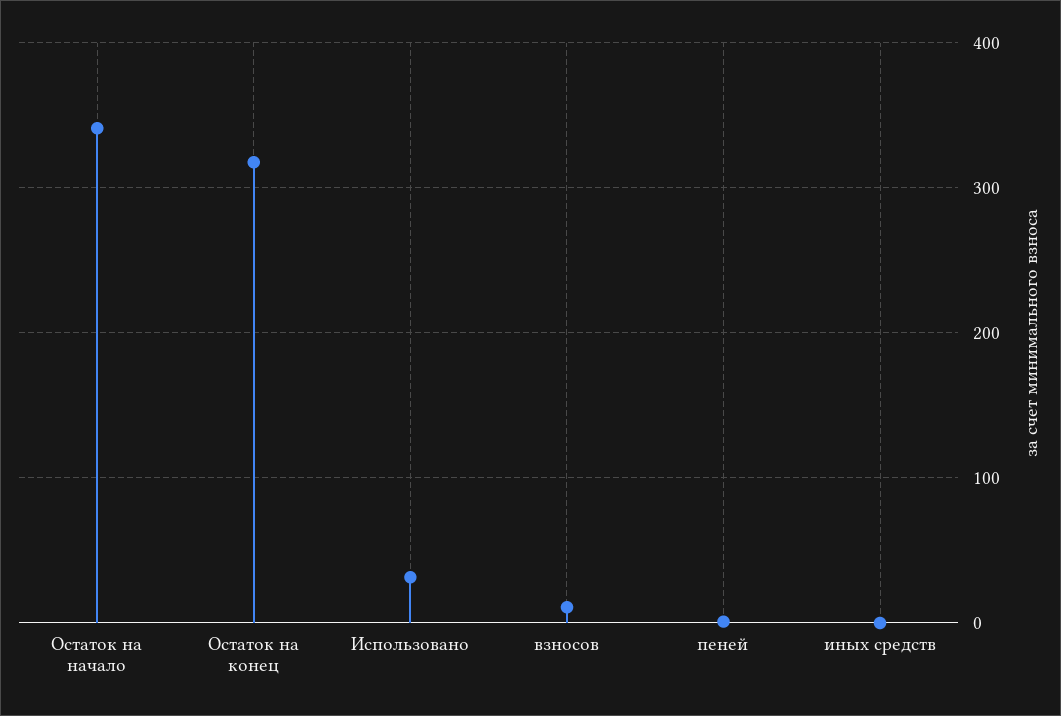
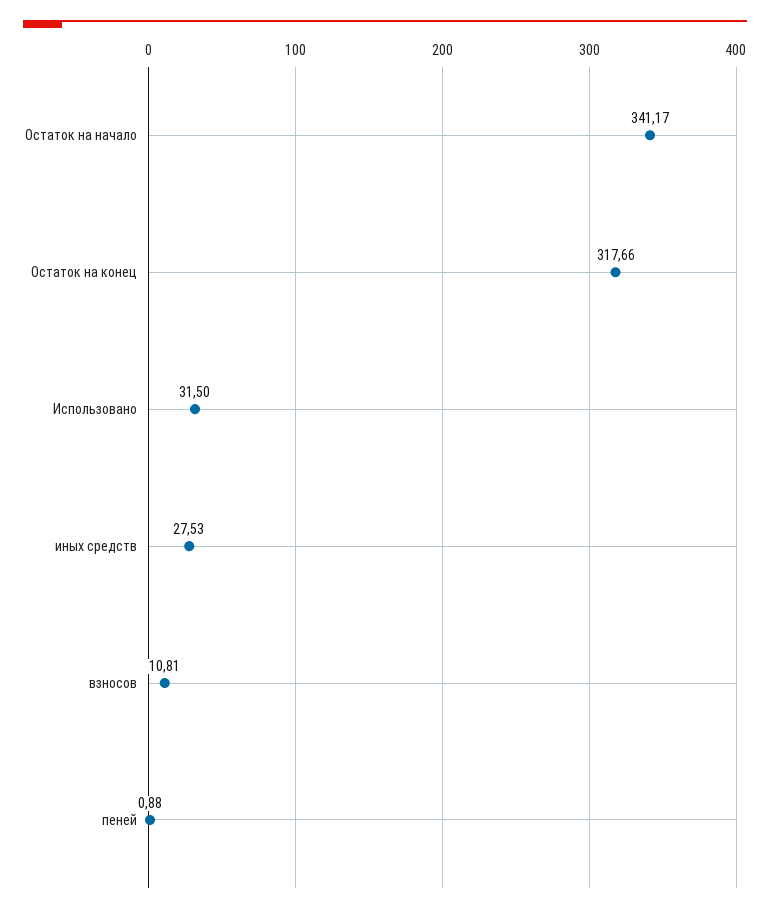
  {
    "Остаток на начало": 341.17,
    "Остаток на конец": 317.66,
    "Использовано": 31.5,
    "взносов": 10.81,
    "пеней": 0.88,
-   "иных средств": 0
+   "иных средств": 27.53
  }

